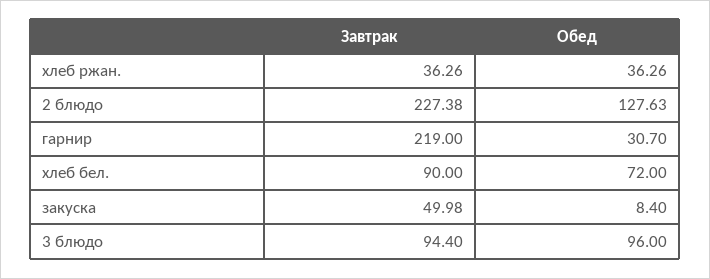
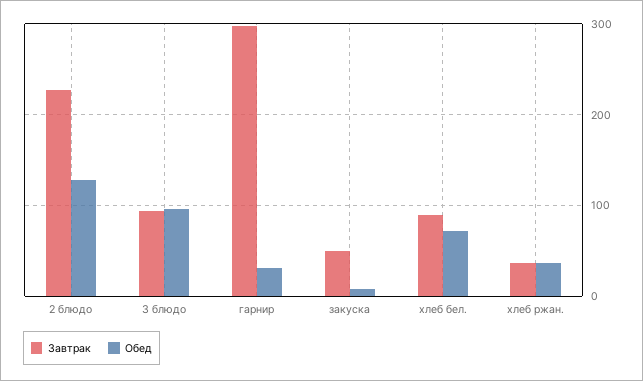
  {
    "Завтрак": {
      "хлеб ржан.": 36.26,
      "2 блюдо": 227.38,
-     "гарнир": 219,
+     "гарнир": 300,
      "хлеб бел.": 90,
      "закуска": 49.98,
      "3 блюдо": 94.4
    },
    "Обед": {
      "хлеб ржан.": 36.26,
      "2 блюдо": 127.63,
      "гарнир": 30.7,
      "хлеб бел.": 72,
      "закуска": 8.4,
      "3 блюдо": 96
    }
  }

